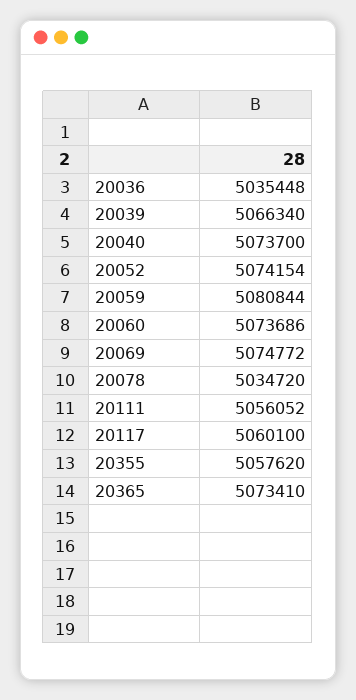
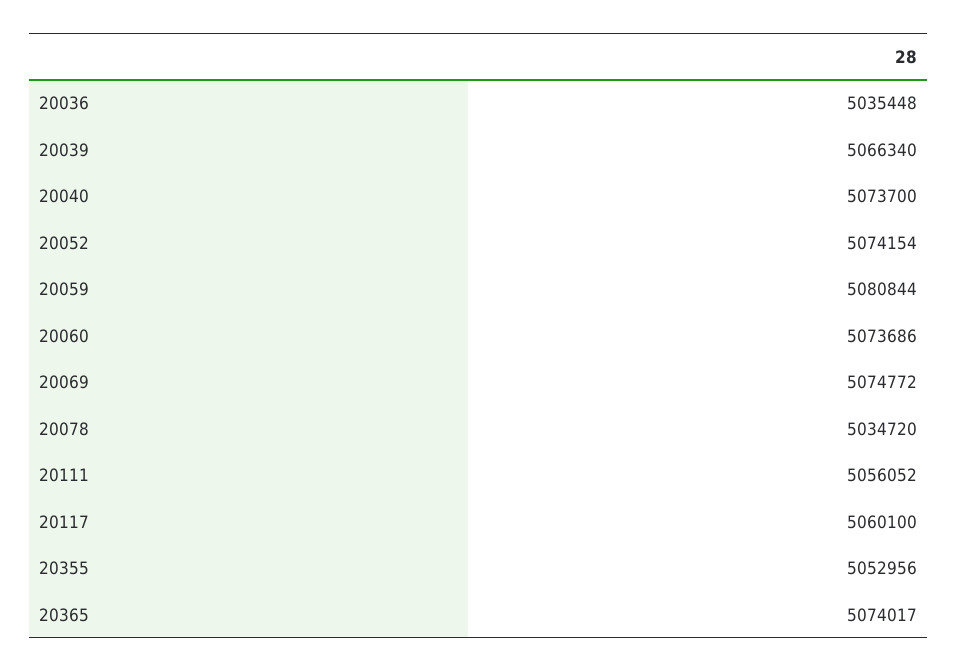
  {
    "20036": 5035448,
    "20039": 5066340,
    "20040": 5073700,
    "20052": 5074154,
    "20059": 5080844,
    "20060": 5073686,
    "20069": 5074772,
    "20078": 5034720,
    "20111": 5056052,
    "20117": 5060100,
-   "20355": 5057620,
+   "20355": 5052956,
-   "20365": 5073410
+   "20365": 5074017
  }

